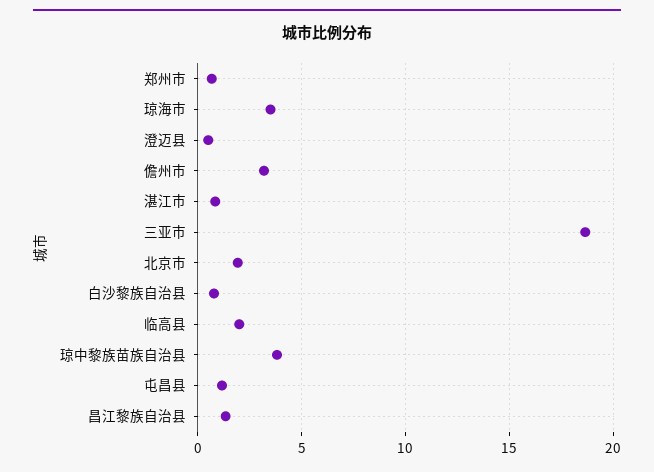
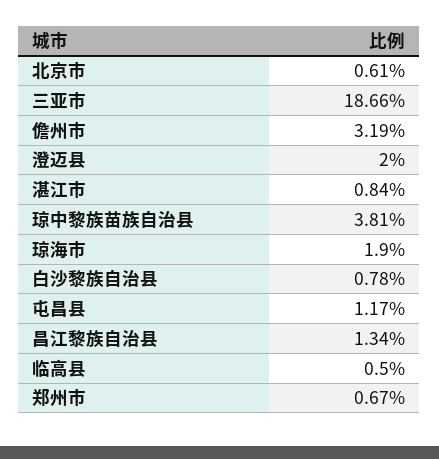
  {
    "郑州市": 0.67,
-   "琼海市": 3.5,
+   "琼海市": 1.9,
-   "澄迈县": 0.5,
+   "澄迈县": 2,
    "儋州市": 3.19,
    "湛江市": 0.84,
    "三亚市": 18.66,
-   "北京市": 2,
+   "北京市": 0.61,
    "白沙黎族自治县": 0.78,
-   "临高县": 2,
+   "临高县": 0.5,
    "琼中黎族苗族自治县": 3.81,
    "屯昌县": 1.17,
    "昌江黎族自治县": 1.34
  }

